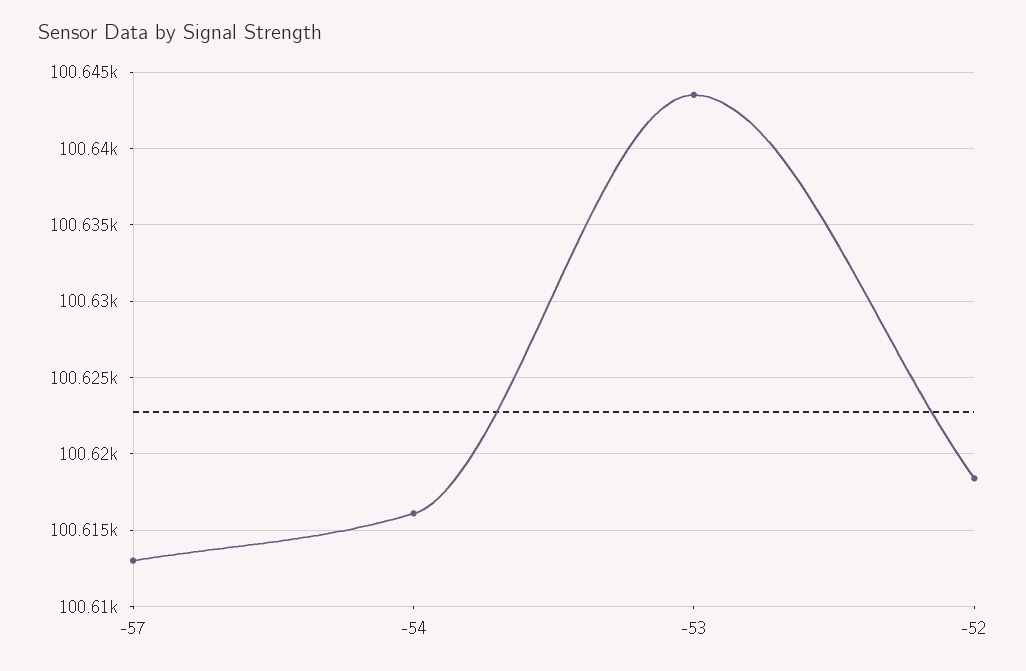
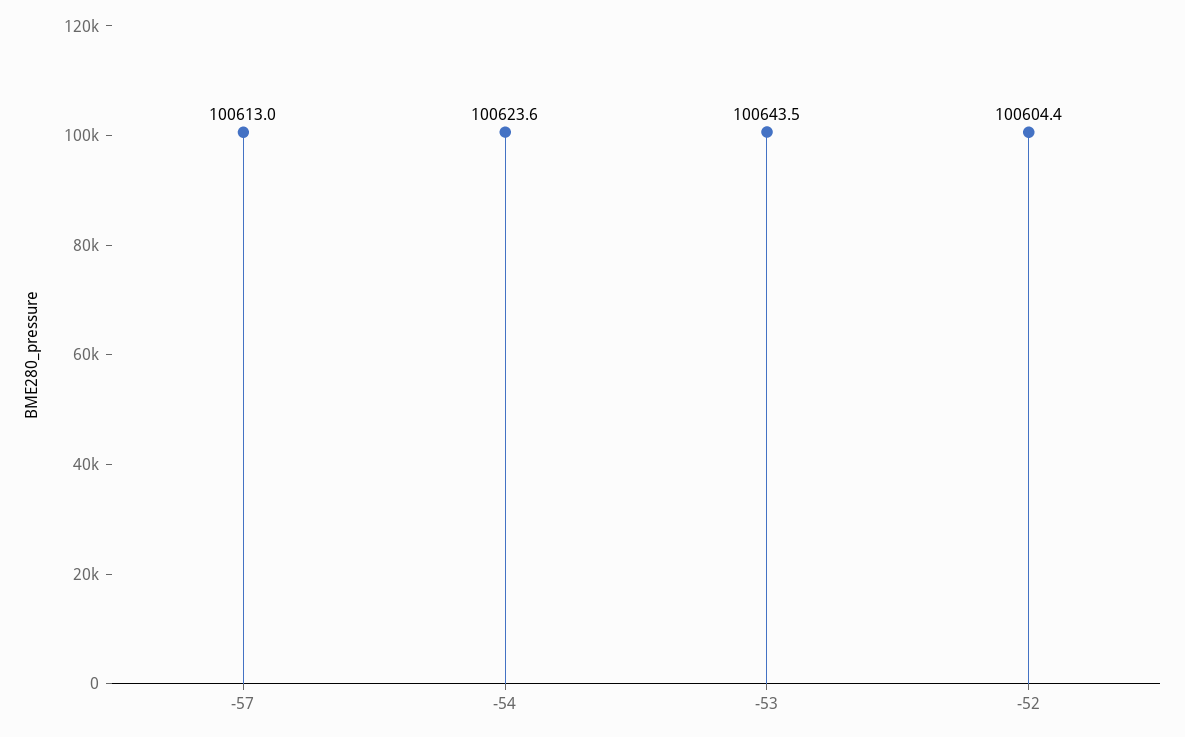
  {
    "-57": 100613,
-   "-54": 100616,
+   "-54": 100623.6,
    "-53": 100643.5,
-   "-52": 100618.5
+   "-52": 100604.4
  }

